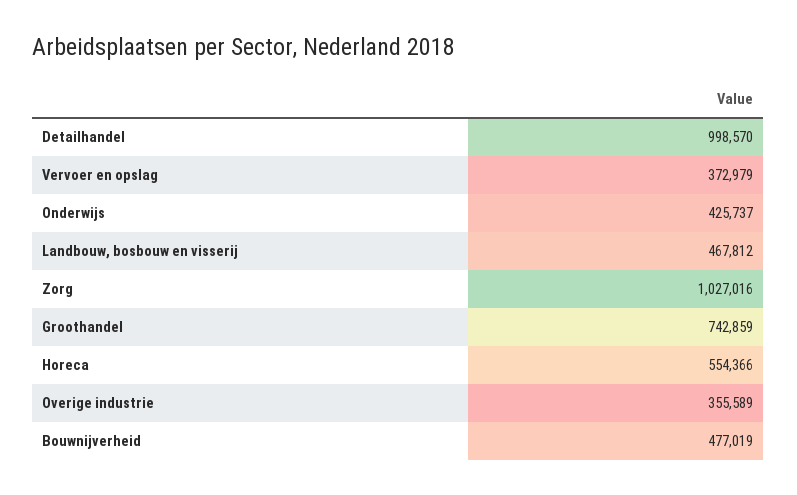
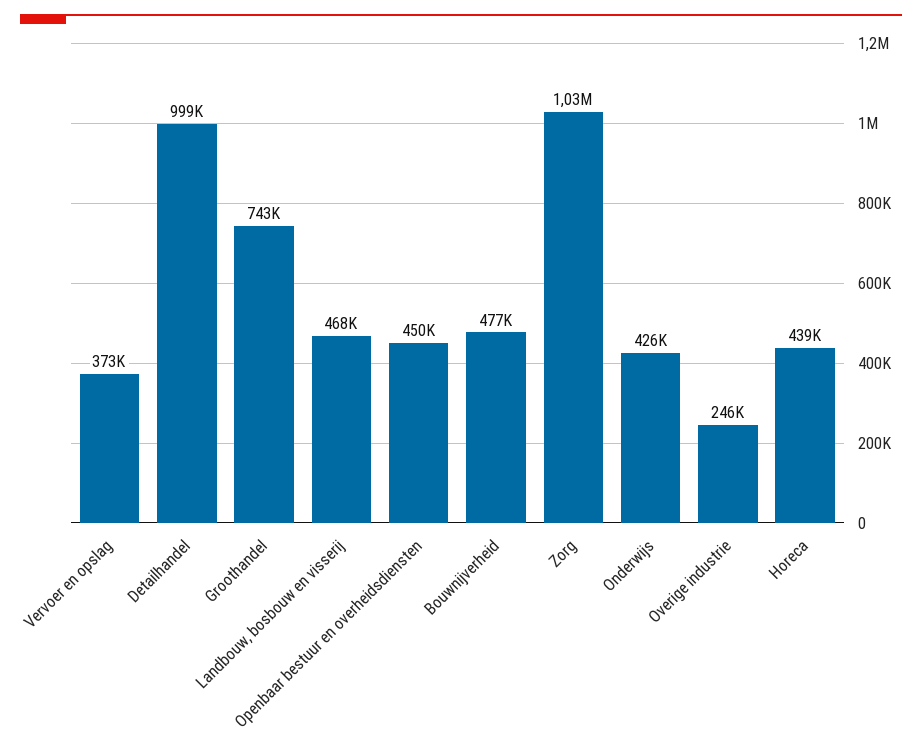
  {
    "Detailhandel": 998570,
    "Vervoer en opslag": 372979,
    "Onderwijs": 425737,
    "Landbouw, bosbouw en visserij": 467812,
    "Zorg": 1027016,
    "Groothandel": 742859,
-   "Horeca": 554366,
+   "Horeca": 439000,
-   "Overige industrie": 355589,
+   "Overige industrie": 246000,
-   "Bouwnijverheid": 477019
+   "Bouwnijverheid": 477019,
+   "Openbaar bestuur en overheidsdiensten": 450000
  }

